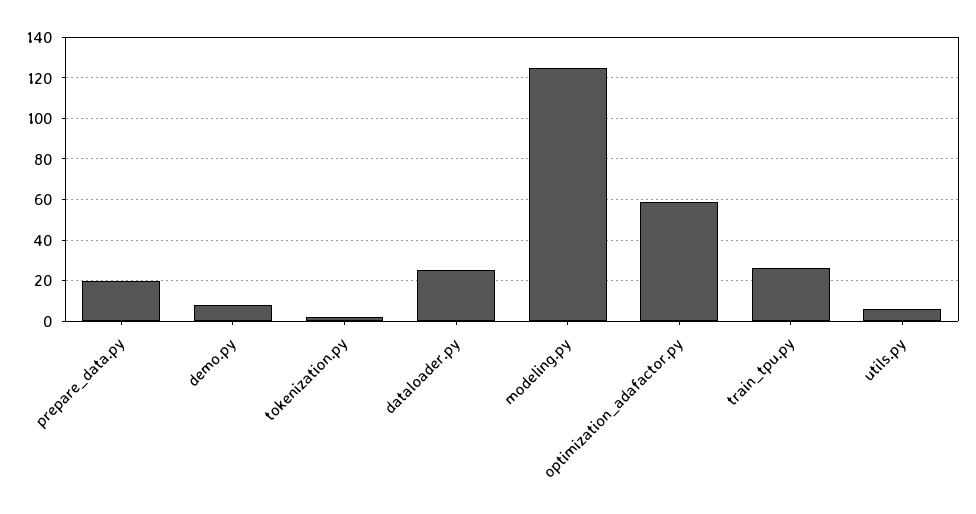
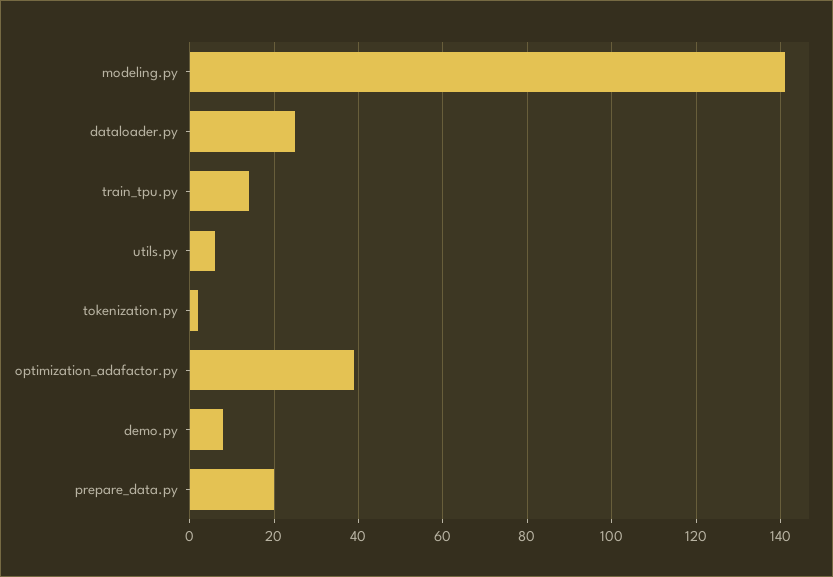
  {
    "prepare_data.py": 20,
    "demo.py": 10,
    "tokenization.py": 0,
    "dataloader.py": 25,
-   "modeling.py": 125,
+   "modeling.py": 140,
-   "optimization_adafactor.py": 60,
+   "optimization_adafactor.py": 40,
-   "train_tpu.py": 25,
+   "train_tpu.py": 15,
    "utils.py": 5
  }

